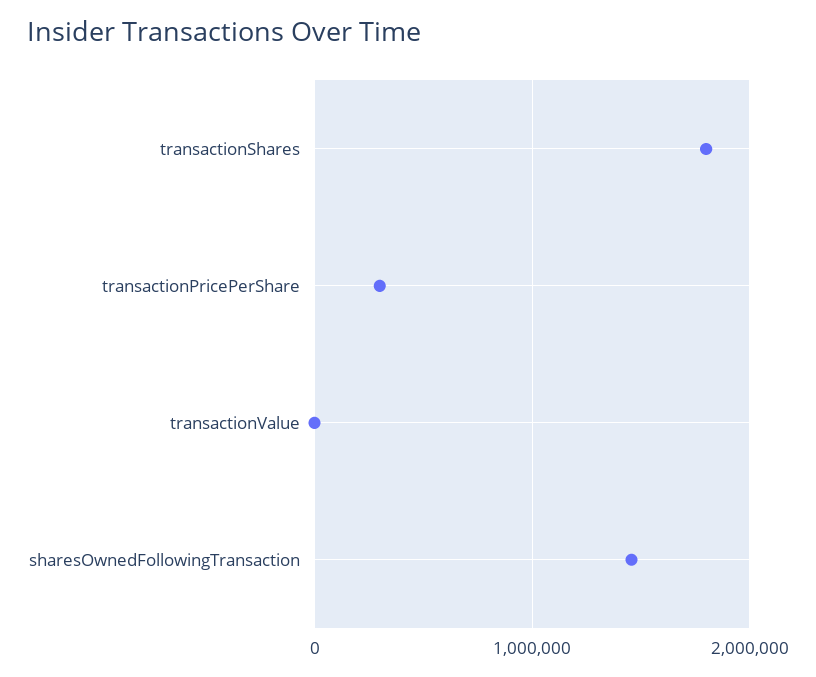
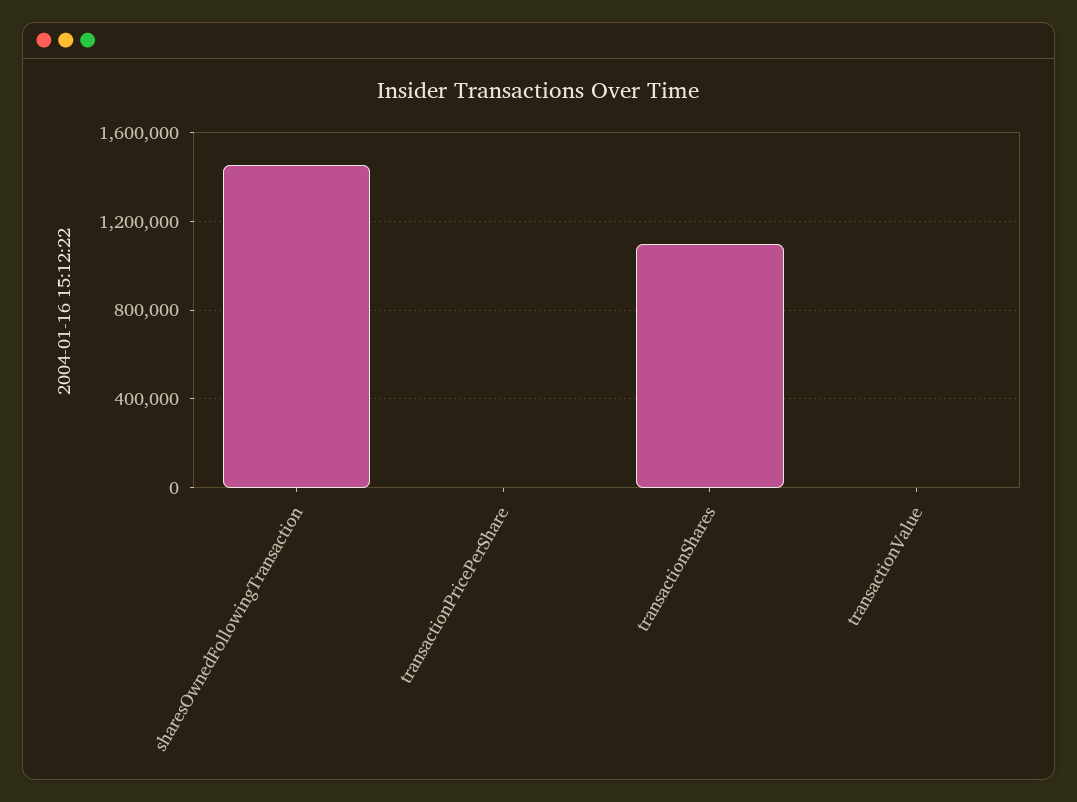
  {
-   "transactionShares": 1800000,
+   "transactionShares": 1100000,
-   "transactionPricePerShare": 300000,
+   "transactionPricePerShare": 0,
    "transactionValue": 0,
    "sharesOwnedFollowingTransaction": 1450000
  }

